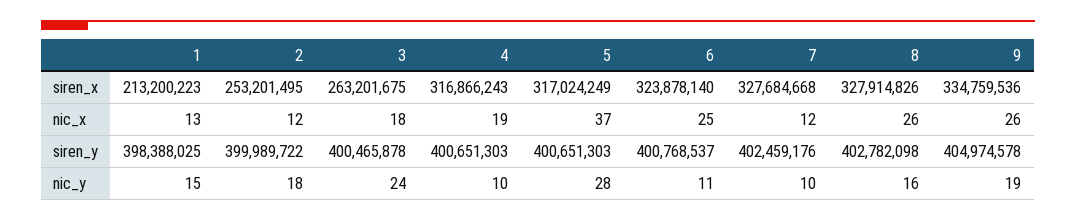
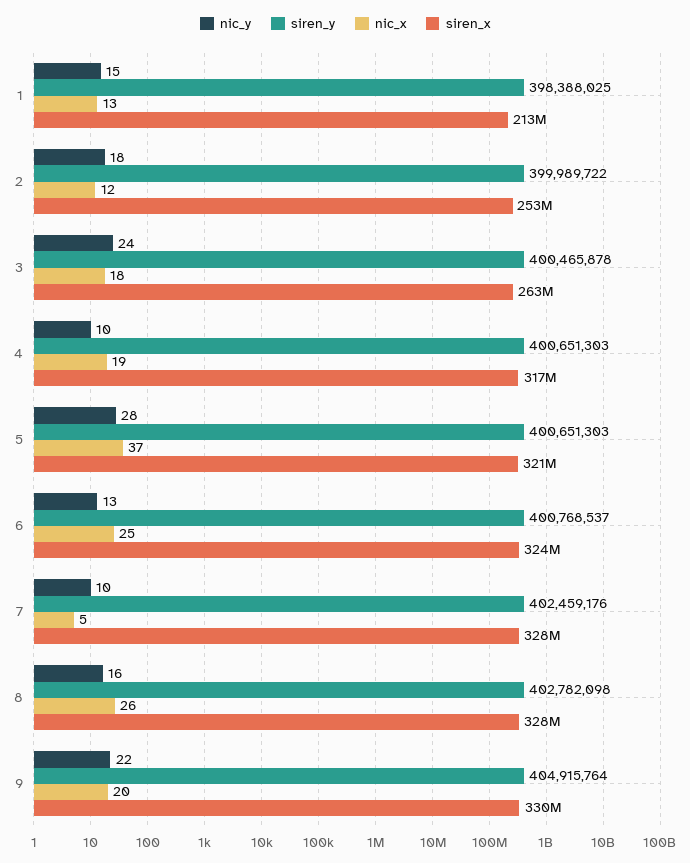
  {
    "siren_x": {
      "1": 213200223,
      "2": 253201495,
      "3": 263201675,
      "4": 316866243,
-     "5": 317024249,
+     "5": 321000000,
      "6": 323878140,
      "7": 327684668,
      "8": 327914826,
-     "9": 334759536
+     "9": 330000000
    },
    "nic_x": {
      "1": 13,
      "2": 12,
      "3": 18,
      "4": 19,
      "5": 37,
      "6": 25,
-     "7": 12,
+     "7": 5,
      "8": 26,
-     "9": 26
+     "9": 20
    },
    "siren_y": {
      "1": 398388025,
      "2": 399989722,
      "3": 400465878,
      "4": 400651303,
      "5": 400651303,
      "6": 400768537,
      "7": 402459176,
      "8": 402782098,
-     "9": 404974578
+     "9": 404915764
    },
    "nic_y": {
      "1": 15,
      "2": 18,
      "3": 24,
      "4": 10,
      "5": 28,
-     "6": 11,
+     "6": 13,
      "7": 10,
      "8": 16,
-     "9": 19
+     "9": 22
    }
  }

